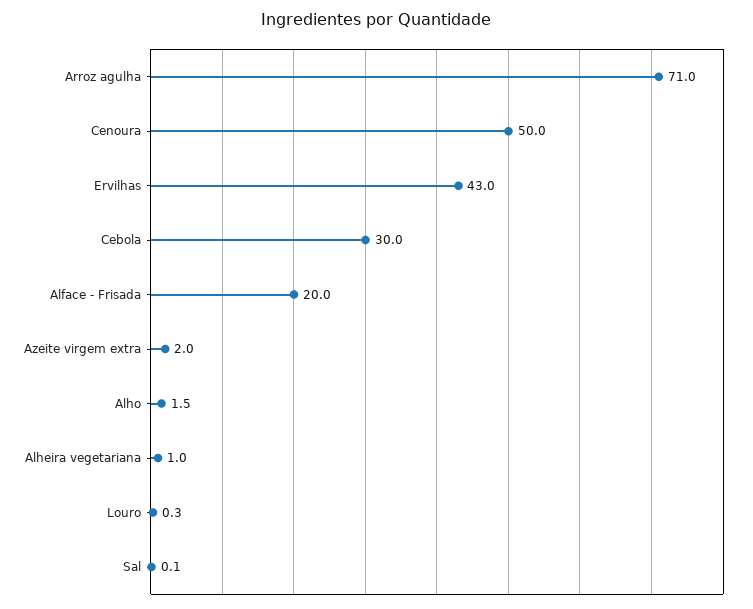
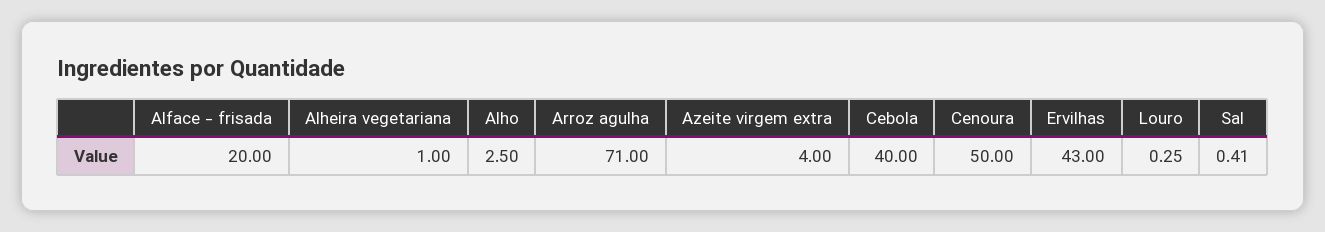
  {
    "Arroz agulha": 71,
    "Cenoura": 50,
    "Ervilhas": 43,
-   "Cebola": 30,
+   "Cebola": 40,
    "Alface - Frisada": 20,
-   "Azeite virgem extra": 2,
+   "Azeite virgem extra": 4,
-   "Alho": 1.5,
+   "Alho": 2.5,
    "Alheira vegetariana": 1,
    "Louro": 0.25,
-   "Sal": 0.1
+   "Sal": 0.41
  }

